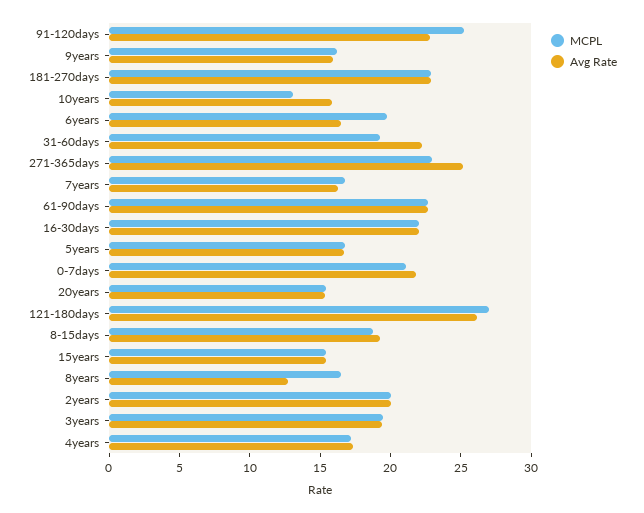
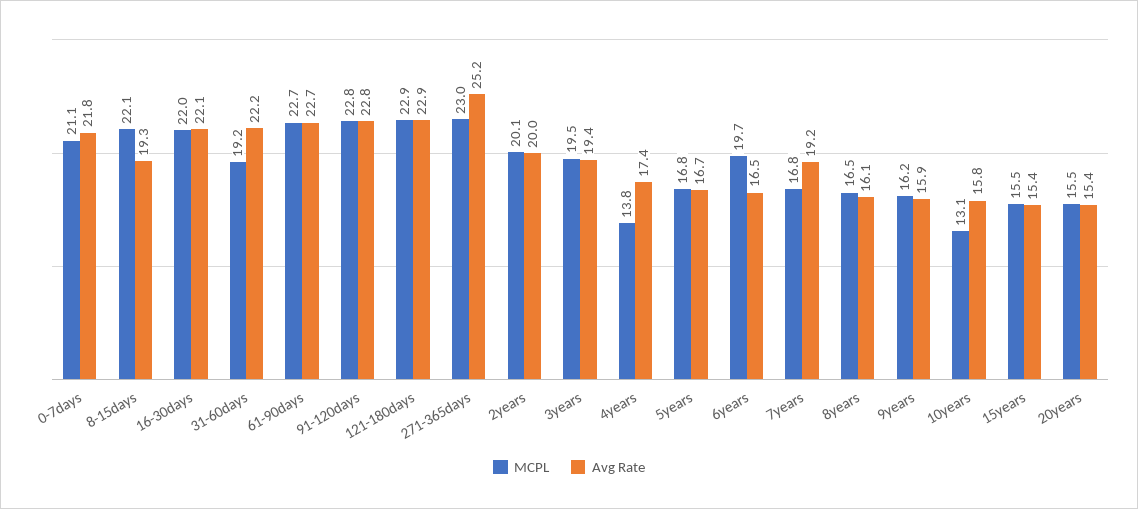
  {
    "MCPL": {
-     "91-120days": 25,
+     "91-120days": 22.8,
      "9years": 16.2,
-     "181-270days": 23,
      "10years": 13.1,
      "6years": 19.7,
      "31-60days": 19.2,
      "271-365days": 23,
      "7years": 16.8,
      "61-90days": 22.7,
      "16-30days": 22,
      "5years": 16.8,
      "0-7days": 21.1,
      "20years": 15.5,
-     "121-180days": 27,
+     "121-180days": 22.9,
-     "8-15days": 19,
+     "8-15days": 22.1,
      "15years": 15.5,
      "8years": 16.5,
      "2years": 20.1,
      "3years": 19.5,
-     "4years": 17
+     "4years": 13.8
    },
    "Avg Rate": {
      "91-120days": 22.8,
      "9years": 15.9,
-     "181-270days": 23,
      "10years": 15.8,
      "6years": 16.5,
      "31-60days": 22.2,
      "271-365days": 25.2,
-     "7years": 16,
+     "7years": 19.2,
      "61-90days": 22.7,
      "16-30days": 22.1,
      "5years": 16.7,
      "0-7days": 21.8,
      "20years": 15.4,
-     "121-180days": 26,
+     "121-180days": 22.9,
      "8-15days": 19.3,
      "15years": 15.4,
-     "8years": 13,
+     "8years": 16.1,
      "2years": 20,
      "3years": 19.4,
      "4years": 17.4
    }
  }

